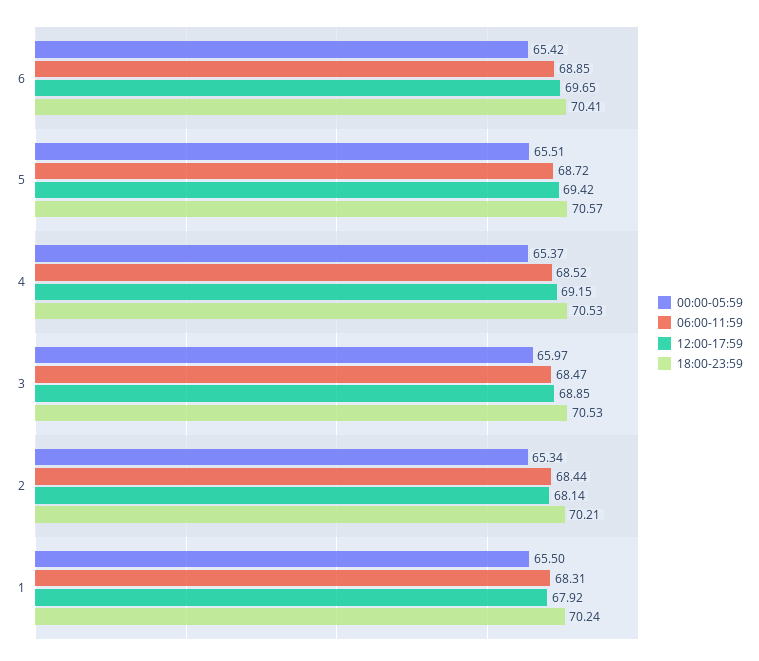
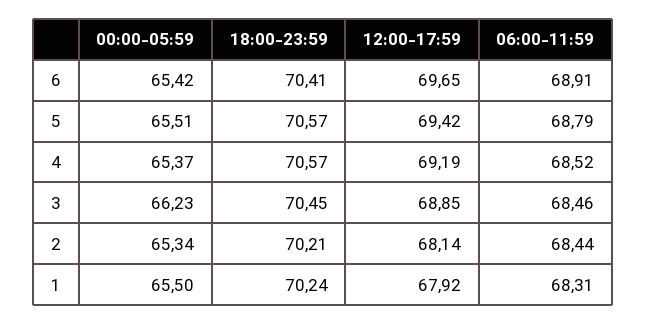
  {
    "00:00-05:59": {
      "6": 65.42,
      "5": 65.51,
      "4": 65.37,
-     "3": 65.97,
+     "3": 66.23,
      "2": 65.34,
      "1": 65.5
    },
    "06:00-11:59": {
-     "6": 68.85,
+     "6": 68.91,
-     "5": 68.72,
+     "5": 68.79,
      "4": 68.52,
-     "3": 68.47,
+     "3": 68.46,
      "2": 68.44,
      "1": 68.31
    },
    "12:00-17:59": {
      "6": 69.65,
      "5": 69.42,
-     "4": 69.15,
+     "4": 69.19,
      "3": 68.85,
      "2": 68.14,
      "1": 67.92
    },
    "18:00-23:59": {
      "6": 70.41,
      "5": 70.57,
-     "4": 70.53,
+     "4": 70.57,
-     "3": 70.53,
+     "3": 70.45,
      "2": 70.21,
      "1": 70.24
    }
  }

